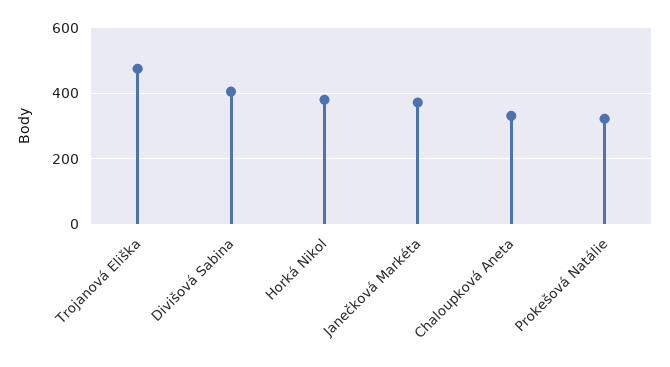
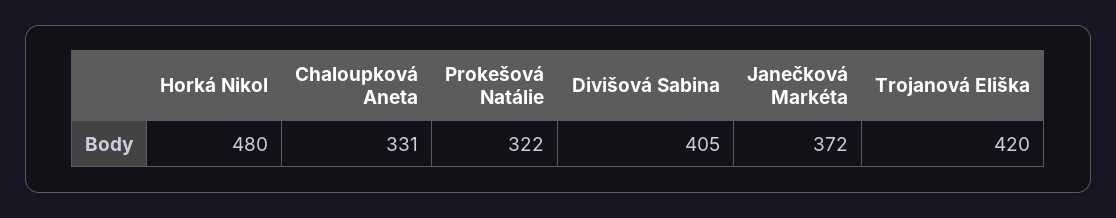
  {
-   "Trojanová Eliška": 480,
+   "Trojanová Eliška": 420,
    "Divišová Sabina": 405,
-   "Horká Nikol": 380,
+   "Horká Nikol": 480,
    "Janečková Markéta": 372,
    "Chaloupková Aneta": 331,
    "Prokešová Natálie": 322
  }

